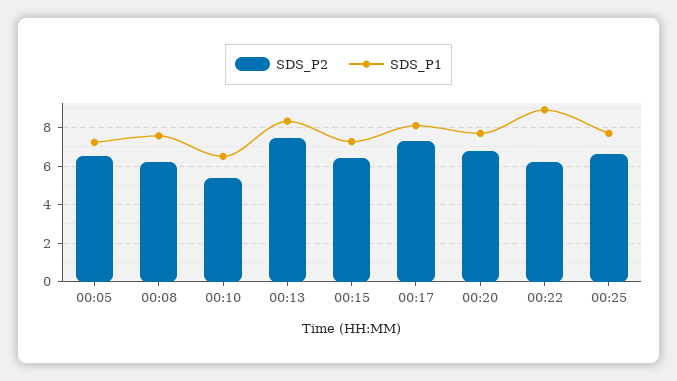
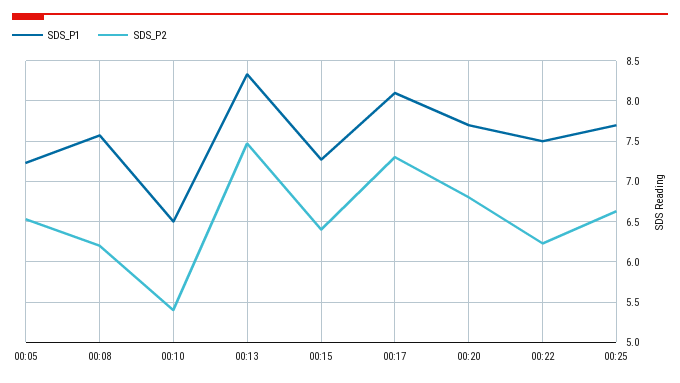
  {
    "SDS_P2": {
      "00:05": 6.5,
      "00:08": 6.2,
      "00:10": 5.4,
      "00:13": 7.5,
      "00:15": 6.4,
      "00:17": 7.3,
      "00:20": 6.8,
      "00:22": 6.2,
      "00:25": 6.6
    },
    "SDS_P1": {
      "00:05": 7.2,
      "00:08": 7.6,
      "00:10": 6.5,
      "00:13": 8.3,
      "00:15": 7.3,
      "00:17": 8.1,
      "00:20": 7.7,
-     "00:22": 9,
+     "00:22": 7.5,
      "00:25": 7.7
    }
  }

